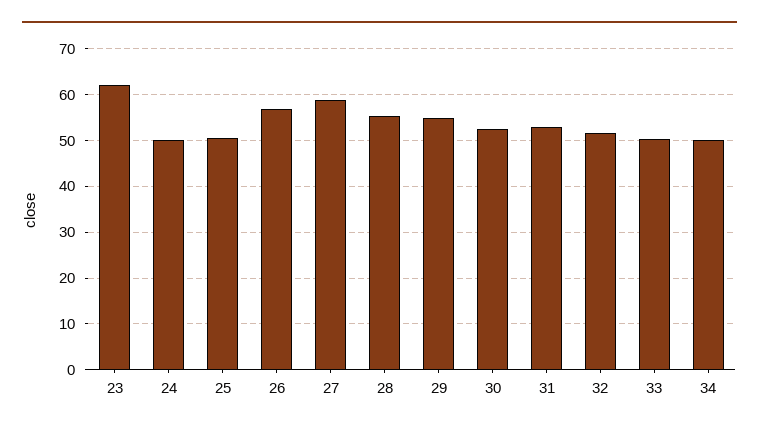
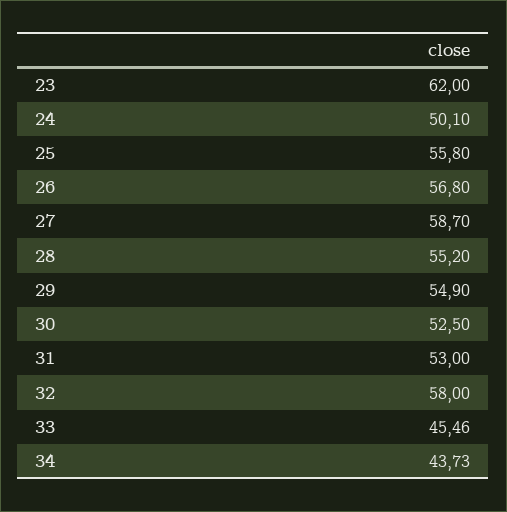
  {
    "23": 62,
    "24": 50.1,
-   "25": 50,
+   "25": 55.8,
    "26": 56.8,
    "27": 58.7,
    "28": 55.2,
    "29": 54.9,
    "30": 52.5,
    "31": 53,
-   "32": 52,
+   "32": 58,
-   "33": 50,
+   "33": 45.46,
-   "34": 50
+   "34": 43.73
  }

